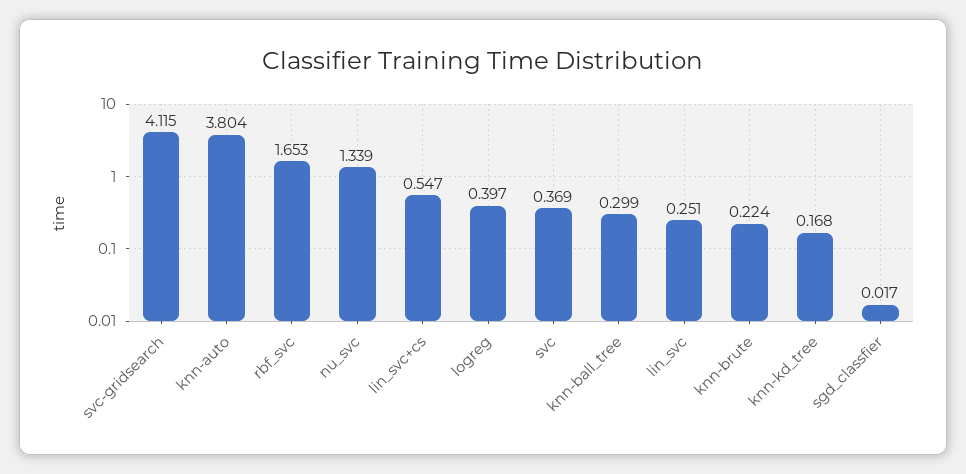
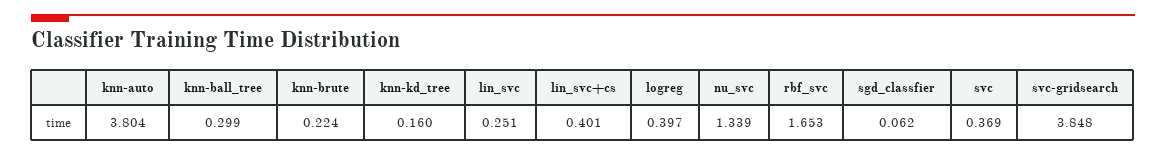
  {
-   "svc-gridsearch": 4.115,
+   "svc-gridsearch": 3.848,
    "knn-auto": 3.804,
    "rbf_svc": 1.653,
    "nu_svc": 1.339,
-   "lin_svc+cs": 0.547,
+   "lin_svc+cs": 0.401,
    "logreg": 0.397,
    "svc": 0.369,
    "knn-ball_tree": 0.299,
    "lin_svc": 0.251,
    "knn-brute": 0.224,
-   "knn-kd_tree": 0.168,
+   "knn-kd_tree": 0.16,
-   "sgd_classfier": 0.017
+   "sgd_classfier": 0.062
  }

